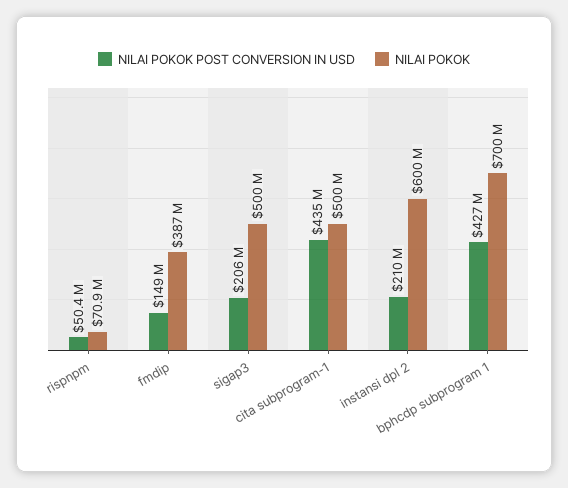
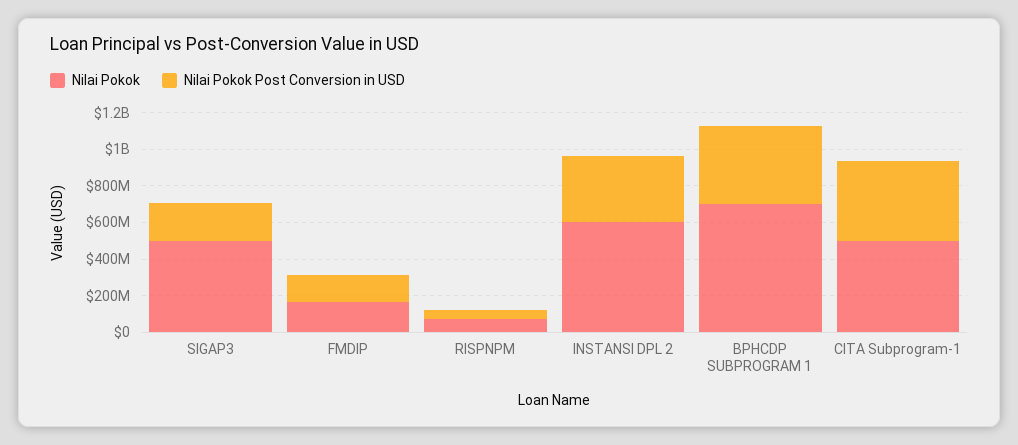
  {
    "NILAI POKOK POST CONVERSION IN USD": {
      "rispnpm": 50400000,
      "fmdip": 149000000,
      "sigap3": 206000000,
      "cita subprogram-1": 435000000,
-     "instansi dpl 2": 210000000,
+     "instansi dpl 2": 350000000,
      "bphcdp subprogram 1": 427000000
    },
    "NILAI POKOK": {
      "rispnpm": 70900000,
-     "fmdip": 387000000,
+     "fmdip": 150000000,
      "sigap3": 500000000,
      "cita subprogram-1": 500000000,
      "instansi dpl 2": 600000000,
      "bphcdp subprogram 1": 700000000
    }
  }

